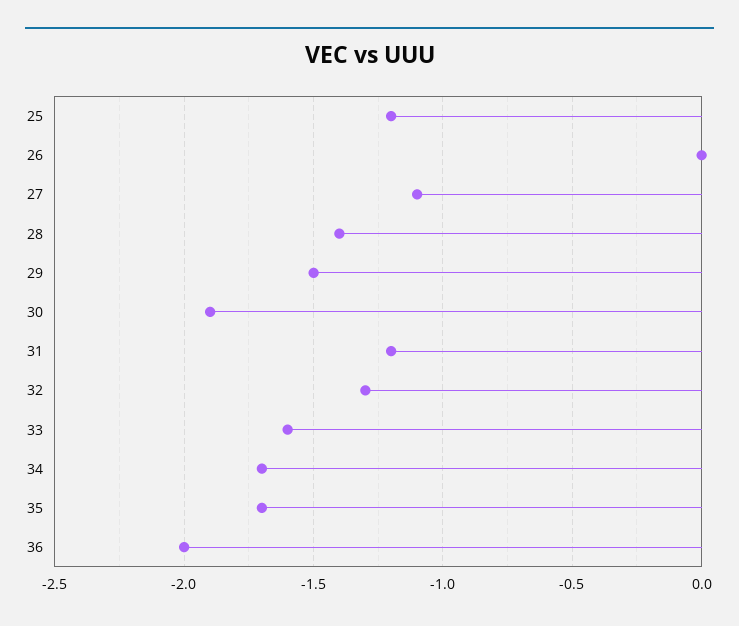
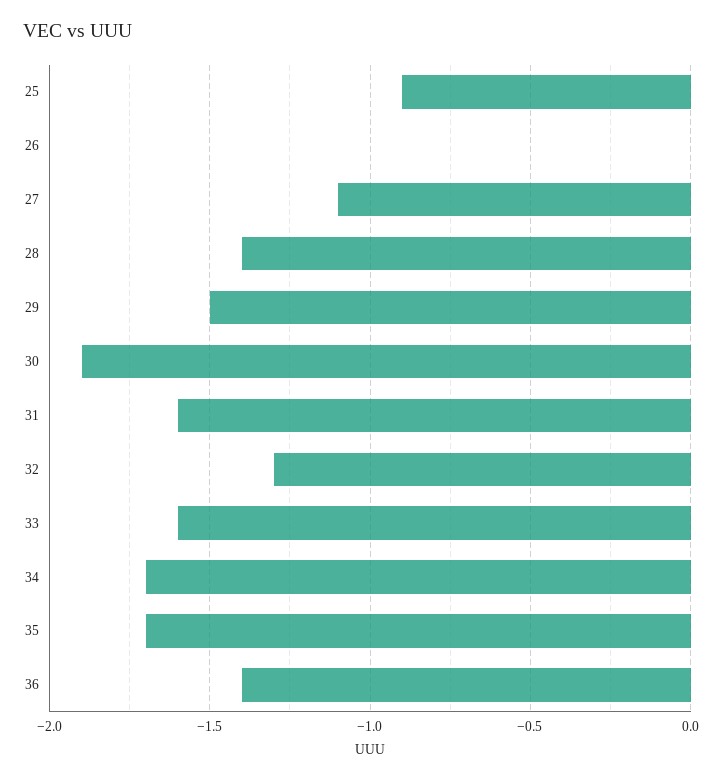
  {
-   "25": -1.2,
+   "25": -0.9,
    "26": 0,
    "27": -1.1,
    "28": -1.4,
    "29": -1.5,
    "30": -1.9,
-   "31": -1.2,
+   "31": -1.6,
    "32": -1.3,
    "33": -1.6,
    "34": -1.7,
    "35": -1.7,
-   "36": -2
+   "36": -1.4
  }

